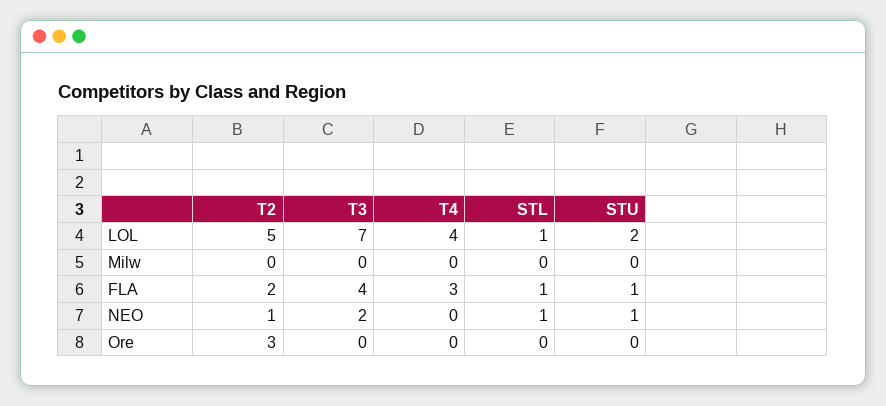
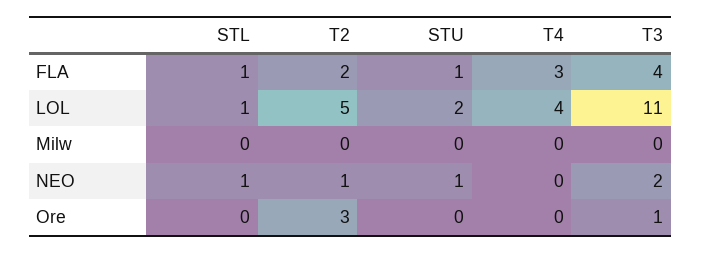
  {
    "T2": {
      "LOL": 5,
      "Milw": 0,
      "FLA": 2,
      "NEO": 1,
      "Ore": 3
    },
    "T3": {
-     "LOL": 7,
+     "LOL": 11,
      "Milw": 0,
      "FLA": 4,
      "NEO": 2,
-     "Ore": 0
+     "Ore": 1
    },
    "T4": {
      "LOL": 4,
      "Milw": 0,
      "FLA": 3,
      "NEO": 0,
      "Ore": 0
    },
    "STL": {
      "LOL": 1,
      "Milw": 0,
      "FLA": 1,
      "NEO": 1,
      "Ore": 0
    },
    "STU": {
      "LOL": 2,
      "Milw": 0,
      "FLA": 1,
      "NEO": 1,
      "Ore": 0
    }
  }

